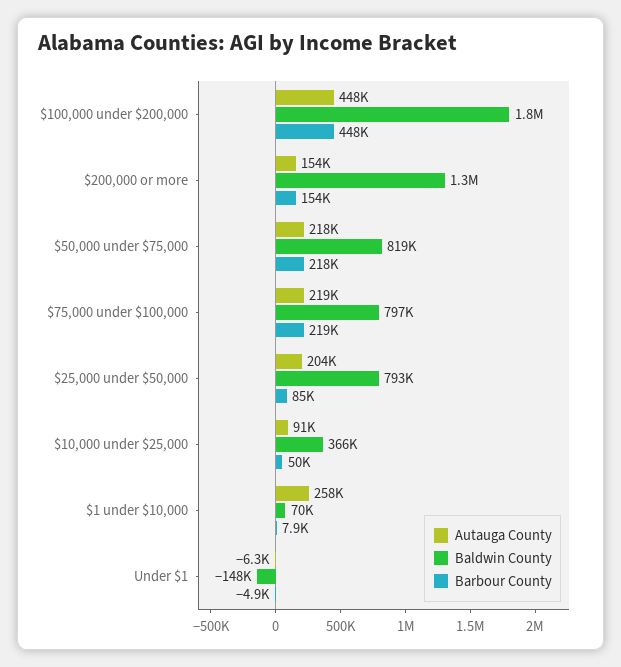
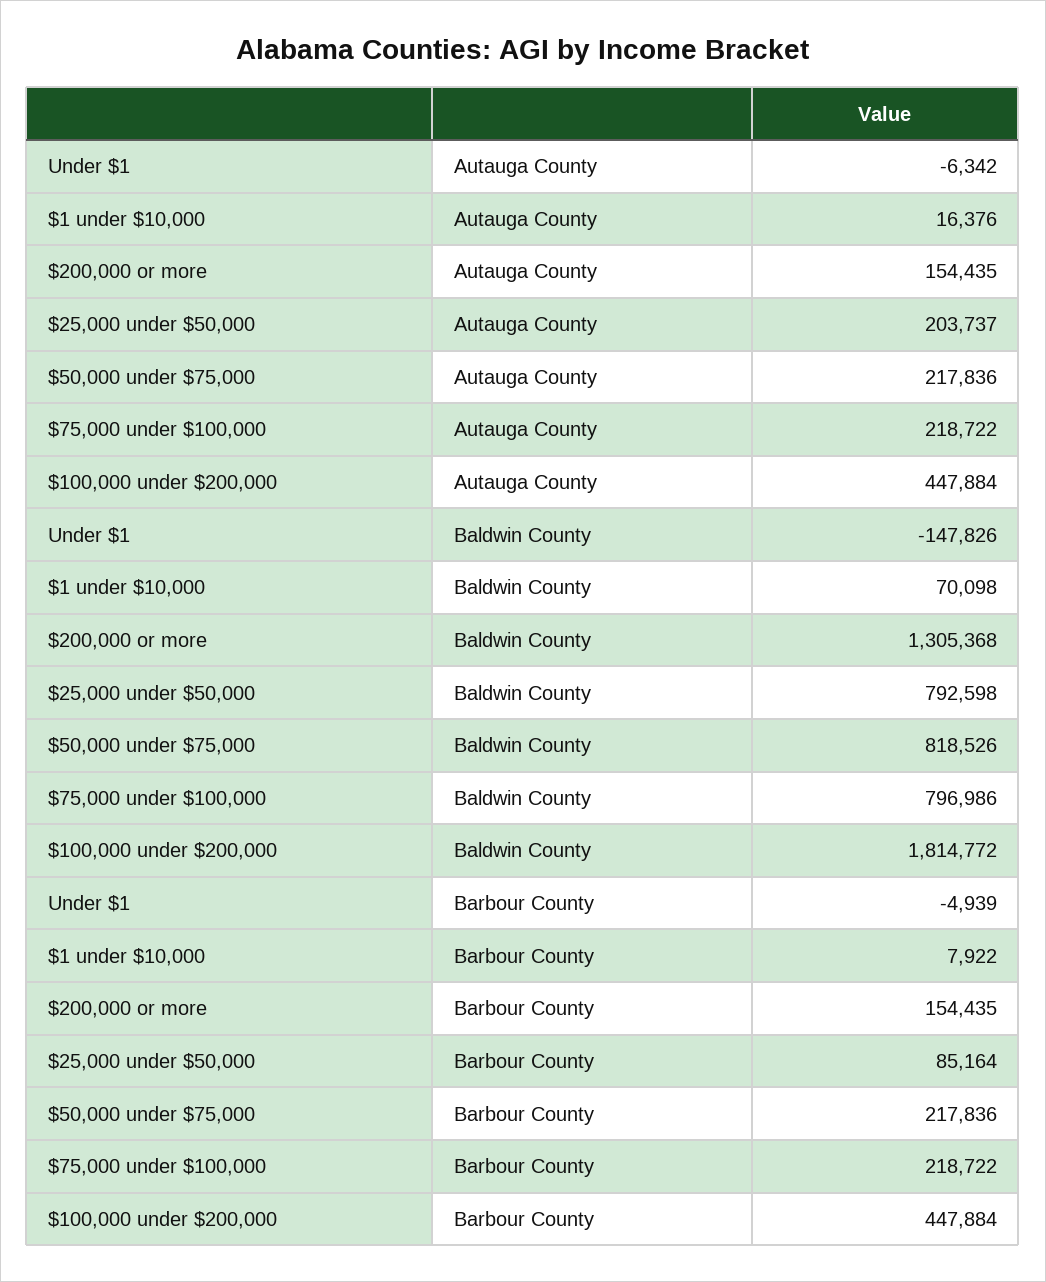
  {
    "Autauga County": {
      "$100,000 under $200,000": 447884,
      "$200,000 or more": 154435,
      "$50,000 under $75,000": 217836,
      "$75,000 under $100,000": 218722,
      "$25,000 under $50,000": 203737,
-     "$10,000 under $25,000": 91000,
-     "$1 under $10,000": 258000,
+     "$1 under $10,000": 16376,
      "Under $1": -6342
    },
    "Baldwin County": {
      "$100,000 under $200,000": 1814772,
      "$200,000 or more": 1305368,
      "$50,000 under $75,000": 818526,
      "$75,000 under $100,000": 796986,
      "$25,000 under $50,000": 792598,
-     "$10,000 under $25,000": 366000,
      "$1 under $10,000": 70098,
      "Under $1": -147826
    },
    "Barbour County": {
      "$100,000 under $200,000": 447884,
      "$200,000 or more": 154435,
      "$50,000 under $75,000": 217836,
      "$75,000 under $100,000": 218722,
      "$25,000 under $50,000": 85164,
-     "$10,000 under $25,000": 50000,
      "$1 under $10,000": 7922,
      "Under $1": -4939
    }
  }

